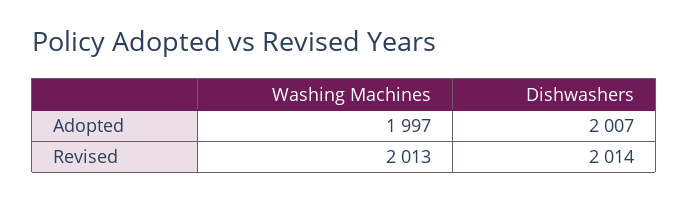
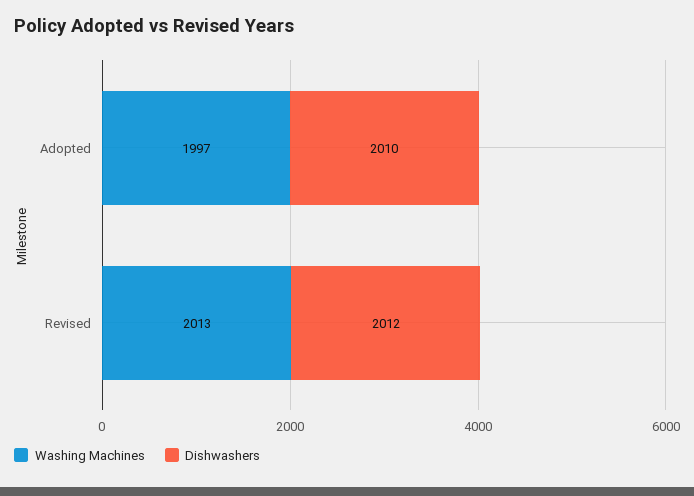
  {
    "Washing Machines": {
      "Adopted": 1997,
      "Revised": 2013
    },
    "Dishwashers": {
-     "Adopted": 2007,
+     "Adopted": 2010,
-     "Revised": 2014
+     "Revised": 2012
    }
  }

